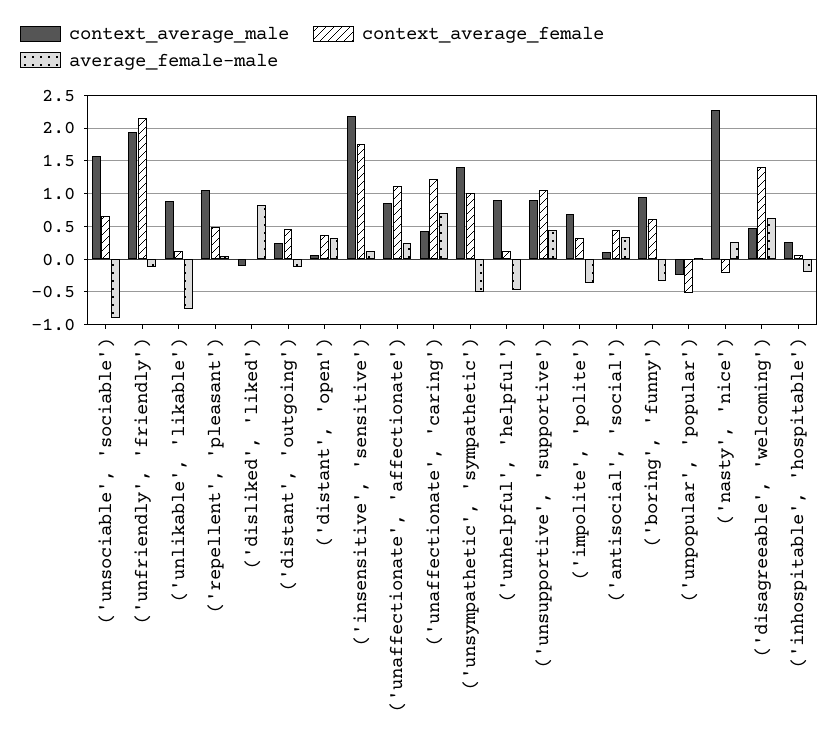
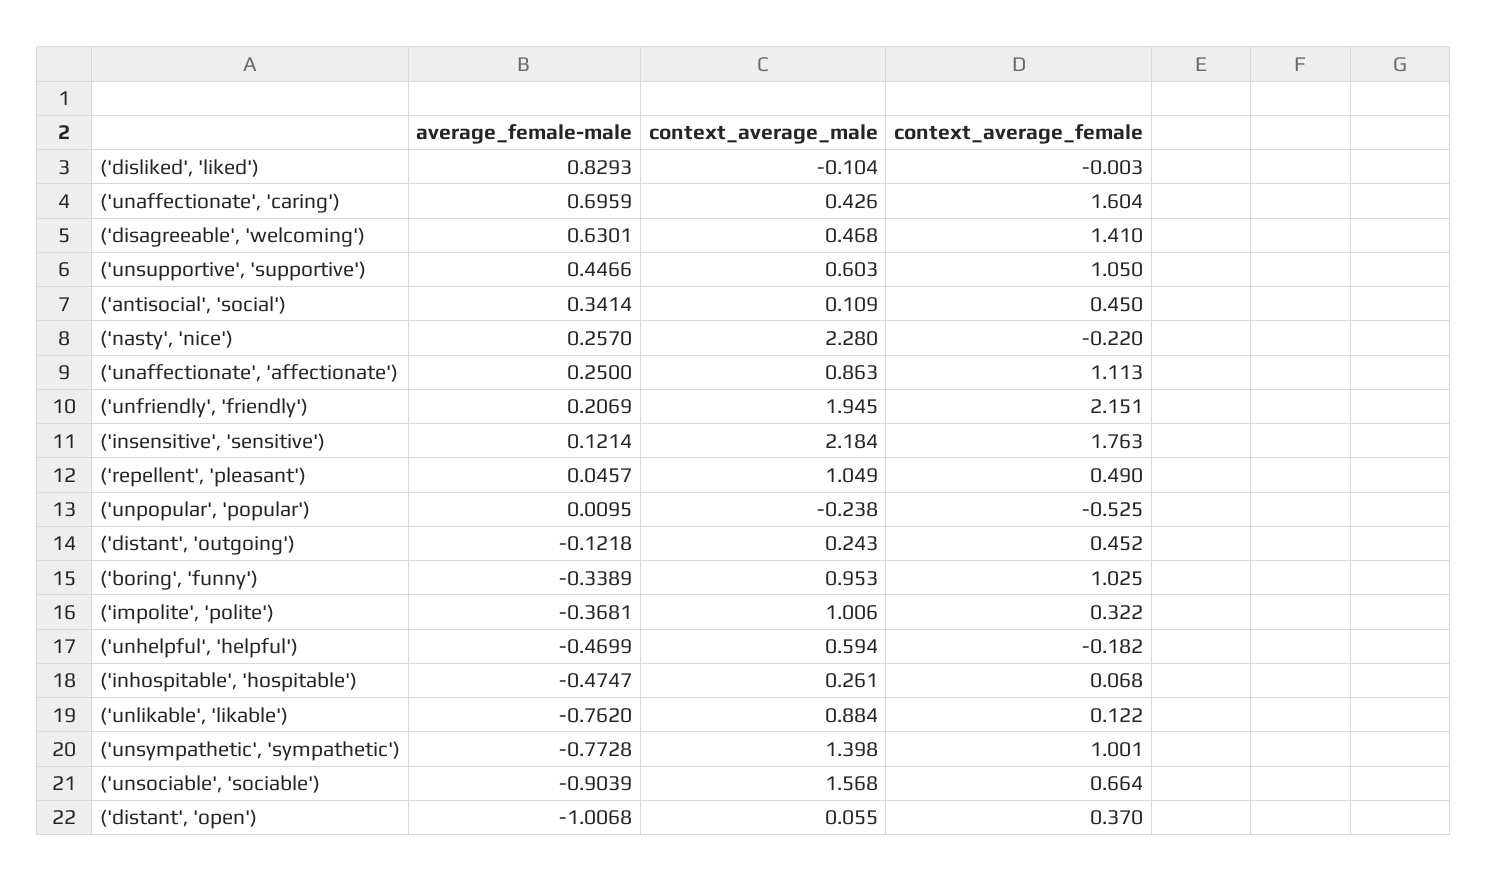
  {
    "context_average_male": {
      "('unsociable', 'sociable')": 1.568,
      "('unfriendly', 'friendly')": 1.945,
      "('unlikable', 'likable')": 0.884,
      "('repellent', 'pleasant')": 1.049,
      "('disliked', 'liked')": -0.104,
      "('distant', 'outgoing')": 0.243,
      "('distant', 'open')": 0.055,
      "('insensitive', 'sensitive')": 2.184,
      "('unaffectionate', 'affectionate')": 0.863,
      "('unaffectionate', 'caring')": 0.426,
      "('unsympathetic', 'sympathetic')": 1.398,
-     "('unhelpful', 'helpful')": 0.9,
+     "('unhelpful', 'helpful')": 0.594,
-     "('unsupportive', 'supportive')": 0.9,
+     "('unsupportive', 'supportive')": 0.603,
-     "('impolite', 'polite')": 0.7,
+     "('impolite', 'polite')": 1.006,
      "('antisocial', 'social')": 0.109,
      "('boring', 'funny')": 0.953,
      "('unpopular', 'popular')": -0.238,
      "('nasty', 'nice')": 2.28,
      "('disagreeable', 'welcoming')": 0.468,
      "('inhospitable', 'hospitable')": 0.261
    },
    "context_average_female": {
      "('unsociable', 'sociable')": 0.664,
      "('unfriendly', 'friendly')": 2.151,
      "('unlikable', 'likable')": 0.122,
      "('repellent', 'pleasant')": 0.49,
      "('disliked', 'liked')": -0.003,
      "('distant', 'outgoing')": 0.452,
      "('distant', 'open')": 0.37,
      "('insensitive', 'sensitive')": 1.763,
      "('unaffectionate', 'affectionate')": 1.113,
-     "('unaffectionate', 'caring')": 1.2,
+     "('unaffectionate', 'caring')": 1.604,
      "('unsympathetic', 'sympathetic')": 1.001,
-     "('unhelpful', 'helpful')": 0.1,
+     "('unhelpful', 'helpful')": -0.182,
      "('unsupportive', 'supportive')": 1.05,
      "('impolite', 'polite')": 0.322,
      "('antisocial', 'social')": 0.45,
-     "('boring', 'funny')": 0.6,
+     "('boring', 'funny')": 1.025,
      "('unpopular', 'popular')": -0.525,
      "('nasty', 'nice')": -0.22,
      "('disagreeable', 'welcoming')": 1.41,
      "('inhospitable', 'hospitable')": 0.068
    },
    "average_female-male": {
      "('unsociable', 'sociable')": -0.9039,
-     "('unfriendly', 'friendly')": -0.1,
+     "('unfriendly', 'friendly')": 0.2069,
      "('unlikable', 'likable')": -0.762,
      "('repellent', 'pleasant')": 0.0457,
      "('disliked', 'liked')": 0.8293,
      "('distant', 'outgoing')": -0.1218,
-     "('distant', 'open')": 0.3,
+     "('distant', 'open')": -1.0068,
      "('insensitive', 'sensitive')": 0.1214,
      "('unaffectionate', 'affectionate')": 0.25,
      "('unaffectionate', 'caring')": 0.6959,
-     "('unsympathetic', 'sympathetic')": -0.5,
+     "('unsympathetic', 'sympathetic')": -0.7728,
      "('unhelpful', 'helpful')": -0.4699,
      "('unsupportive', 'supportive')": 0.4466,
      "('impolite', 'polite')": -0.3681,
      "('antisocial', 'social')": 0.3414,
      "('boring', 'funny')": -0.3389,
      "('unpopular', 'popular')": 0.0095,
      "('nasty', 'nice')": 0.257,
      "('disagreeable', 'welcoming')": 0.6301,
-     "('inhospitable', 'hospitable')": -0.2
+     "('inhospitable', 'hospitable')": -0.4747
    }
  }

